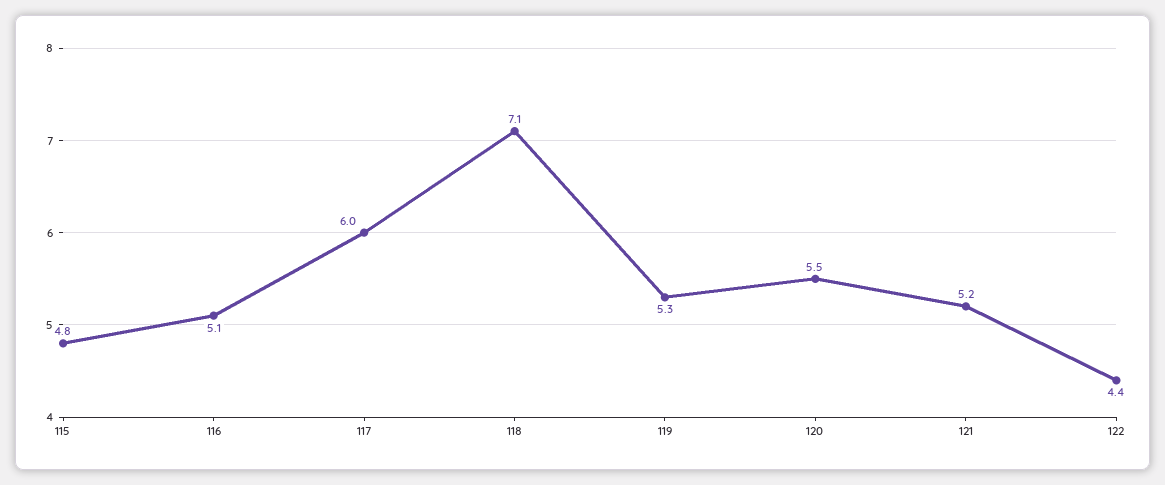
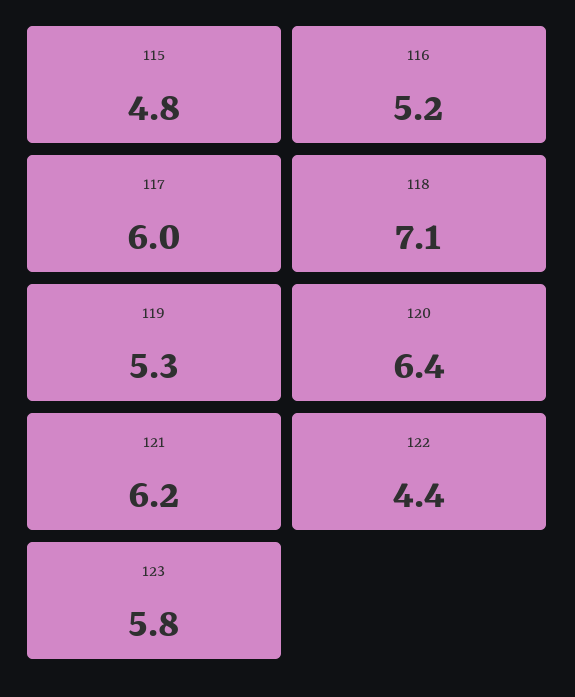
  {
    "115": 4.8,
-   "116": 5.1,
+   "116": 5.2,
    "117": 6,
    "118": 7.1,
    "119": 5.3,
-   "120": 5.5,
+   "120": 6.4,
-   "121": 5.2,
+   "121": 6.2,
-   "122": 4.4
+   "122": 4.4,
+   "123": 5.8
  }

